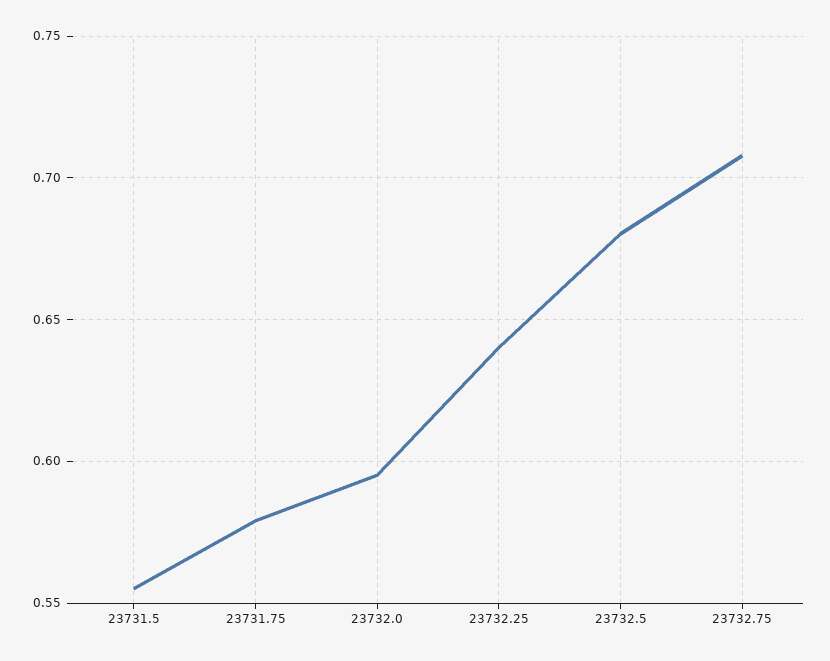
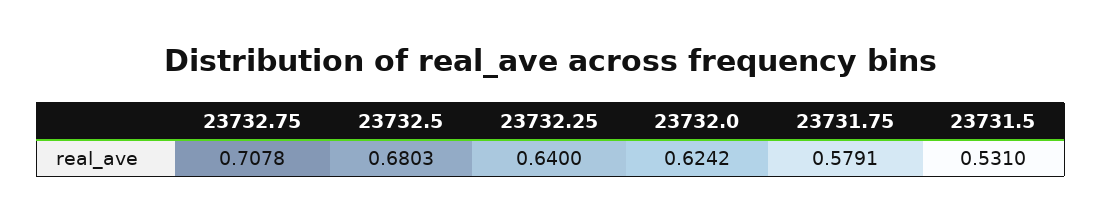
  {
-   "23731.5": 0.555,
+   "23731.5": 0.531,
    "23731.75": 0.5791,
-   "23732.0": 0.595,
+   "23732.0": 0.6242,
    "23732.25": 0.64,
    "23732.5": 0.6803,
    "23732.75": 0.7078
  }

